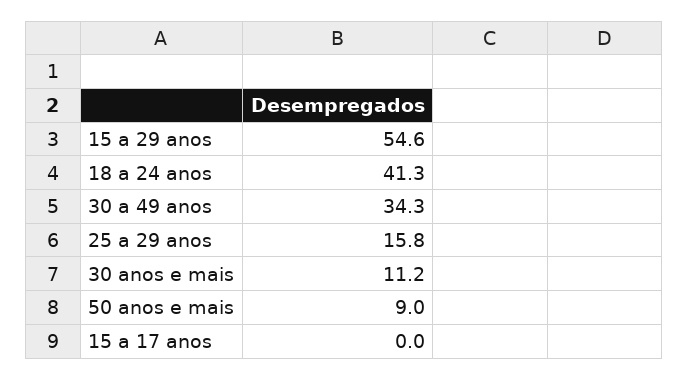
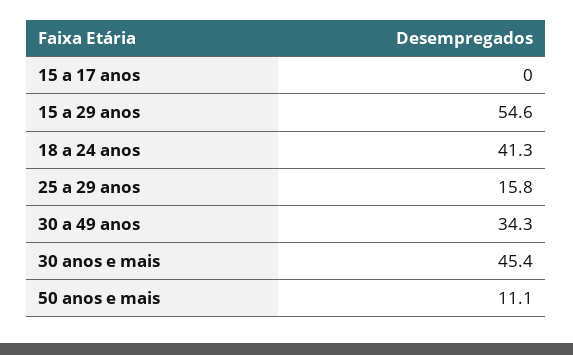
  {
    "15 a 29 anos": 54.6,
    "18 a 24 anos": 41.3,
    "30 a 49 anos": 34.3,
    "25 a 29 anos": 15.8,
-   "30 anos e mais": 11.2,
+   "30 anos e mais": 45.4,
-   "50 anos e mais": 9,
+   "50 anos e mais": 11.1,
    "15 a 17 anos": 0
  }

